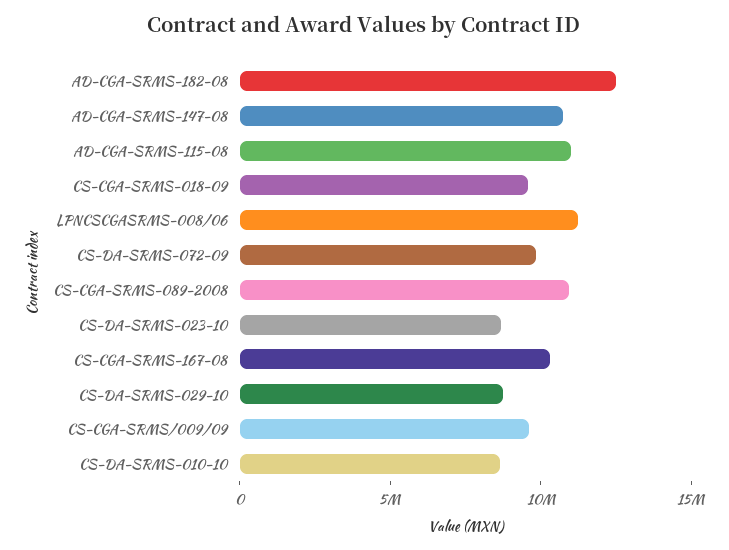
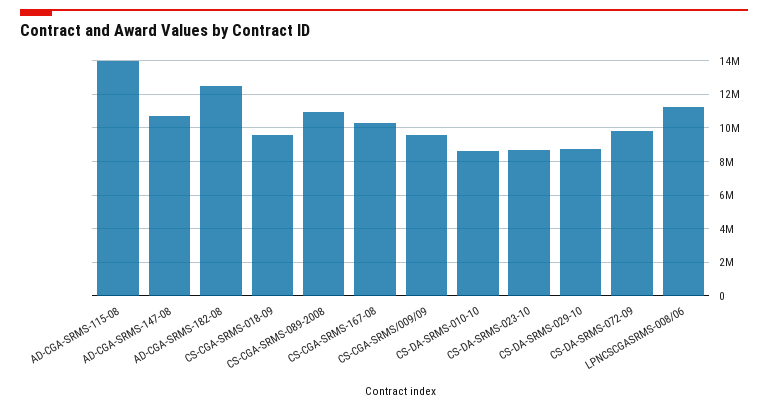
  {
    "AD-CGA-SRMS-182-08": 12500000,
    "AD-CGA-SRMS-147-08": 10500000,
-   "AD-CGA-SRMS-115-08": 11000000,
+   "AD-CGA-SRMS-115-08": 14000000,
    "CS-CGA-SRMS-018-09": 9500000,
    "LPNCSCGASRMS-008/06": 11000000,
    "CS-DA-SRMS-072-09": 10000000,
    "CS-CGA-SRMS-089-2008": 11000000,
    "CS-DA-SRMS-023-10": 8500000,
    "CS-CGA-SRMS-167-08": 10500000,
    "CS-DA-SRMS-029-10": 8500000,
    "CS-CGA-SRMS/009/09": 9500000,
    "CS-DA-SRMS-010-10": 8500000
  }

